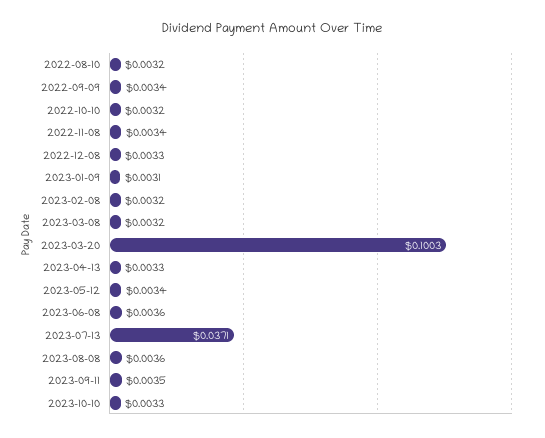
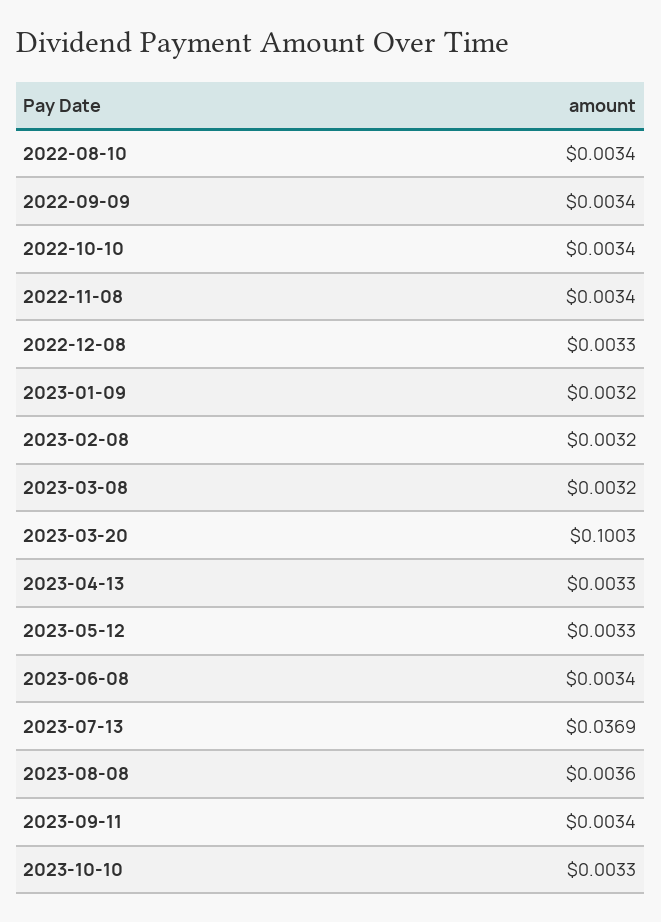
  {
-   "2022-08-10": 0.0032,
+   "2022-08-10": 0.0034,
    "2022-09-09": 0.0034,
-   "2022-10-10": 0.0032,
+   "2022-10-10": 0.0034,
    "2022-11-08": 0.0034,
    "2022-12-08": 0.0033,
-   "2023-01-09": 0.0031,
+   "2023-01-09": 0.0032,
    "2023-02-08": 0.0032,
    "2023-03-08": 0.0032,
    "2023-03-20": 0.1003,
    "2023-04-13": 0.0033,
-   "2023-05-12": 0.0034,
+   "2023-05-12": 0.0033,
-   "2023-06-08": 0.0036,
+   "2023-06-08": 0.0034,
-   "2023-07-13": 0.0371,
+   "2023-07-13": 0.0369,
    "2023-08-08": 0.0036,
-   "2023-09-11": 0.0035,
+   "2023-09-11": 0.0034,
    "2023-10-10": 0.0033
  }

